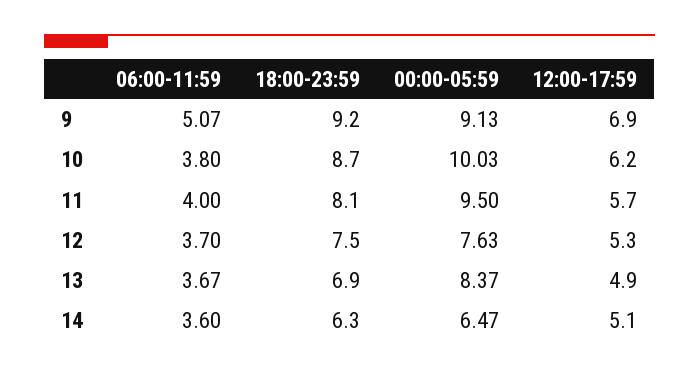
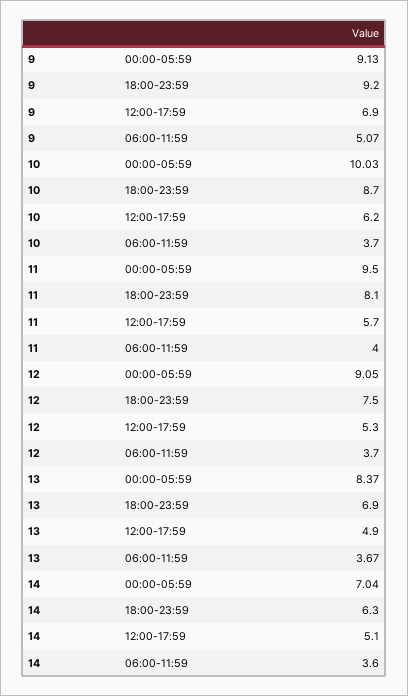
  {
    "06:00-11:59": {
      "9": 5.07,
-     "10": 3.8,
+     "10": 3.7,
      "11": 4,
      "12": 3.7,
      "13": 3.67,
      "14": 3.6
    },
    "18:00-23:59": {
      "9": 9.2,
      "10": 8.7,
      "11": 8.1,
      "12": 7.5,
      "13": 6.9,
      "14": 6.3
    },
    "00:00-05:59": {
      "9": 9.13,
      "10": 10.03,
      "11": 9.5,
-     "12": 7.63,
+     "12": 9.05,
      "13": 8.37,
-     "14": 6.47
+     "14": 7.04
    },
    "12:00-17:59": {
      "9": 6.9,
      "10": 6.2,
      "11": 5.7,
      "12": 5.3,
      "13": 4.9,
      "14": 5.1
    }
  }

